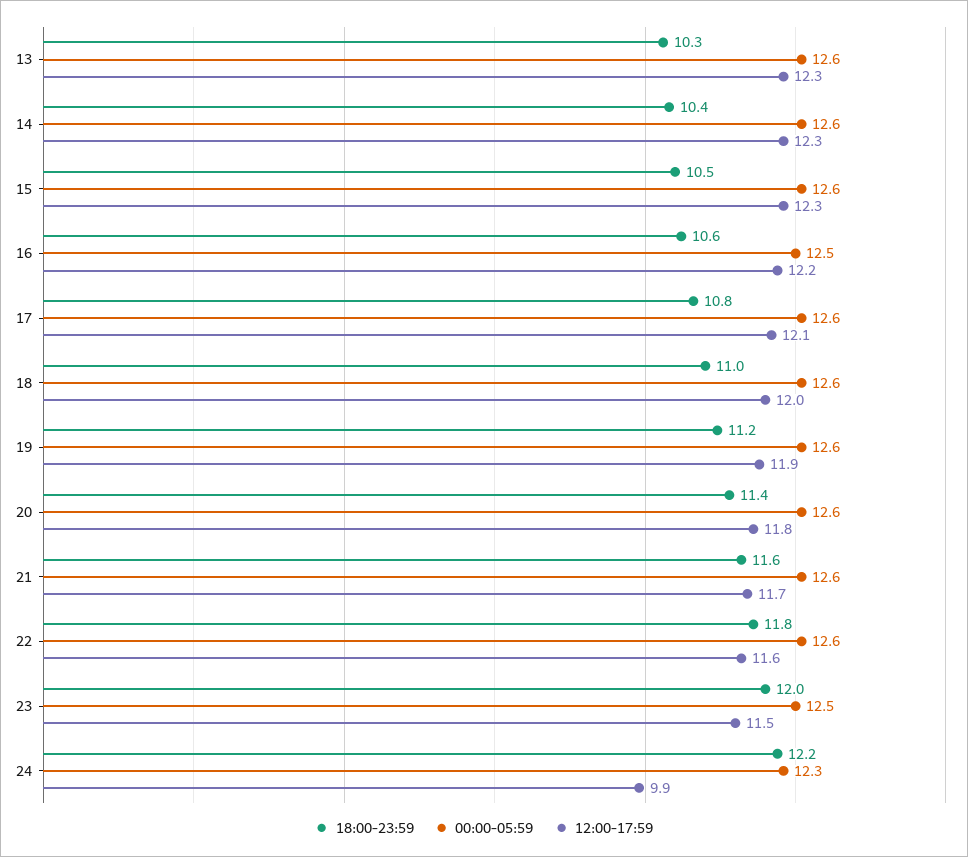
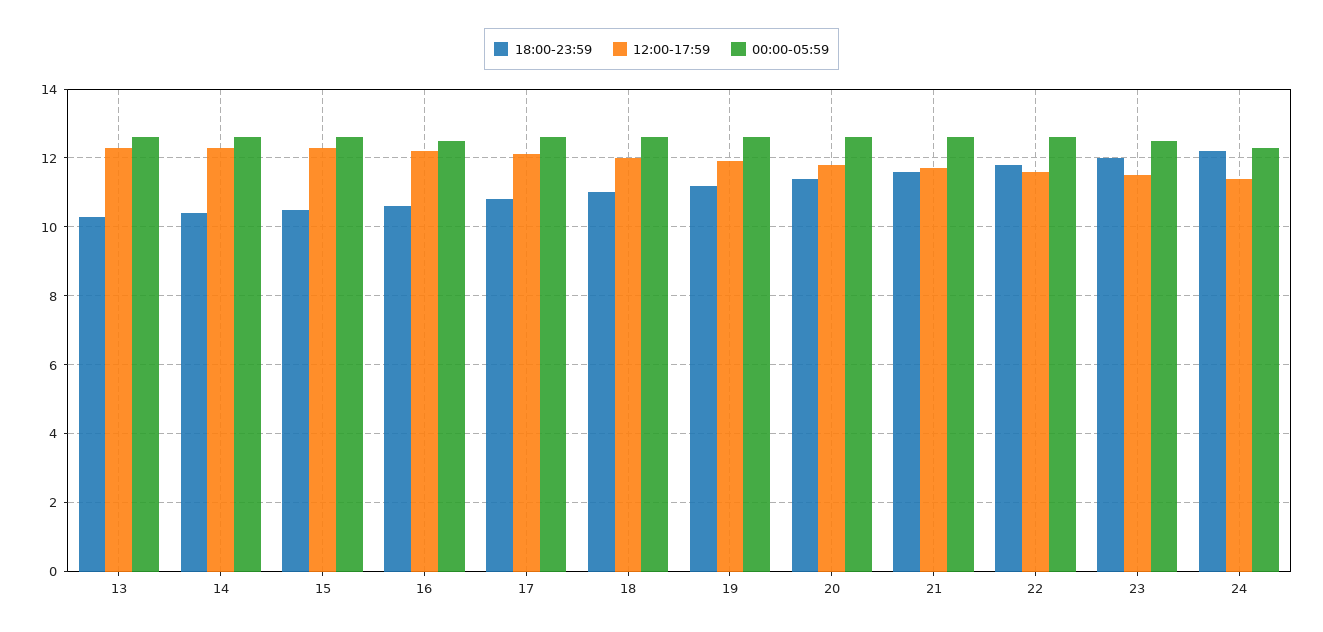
  {
    "18:00-23:59": {
      "13": 10.3,
      "14": 10.4,
      "15": 10.5,
      "16": 10.6,
      "17": 10.8,
      "18": 11,
      "19": 11.2,
      "20": 11.4,
      "21": 11.6,
      "22": 11.8,
      "23": 12,
      "24": 12.2
    },
    "00:00-05:59": {
      "13": 12.6,
      "14": 12.6,
      "15": 12.6,
      "16": 12.5,
      "17": 12.6,
      "18": 12.6,
      "19": 12.6,
      "20": 12.6,
      "21": 12.6,
      "22": 12.6,
      "23": 12.5,
      "24": 12.3
    },
    "12:00-17:59": {
      "13": 12.3,
      "14": 12.3,
      "15": 12.3,
      "16": 12.2,
      "17": 12.1,
      "18": 12,
      "19": 11.9,
      "20": 11.8,
      "21": 11.7,
      "22": 11.6,
      "23": 11.5,
-     "24": 9.9
+     "24": 11.5
    }
  }

